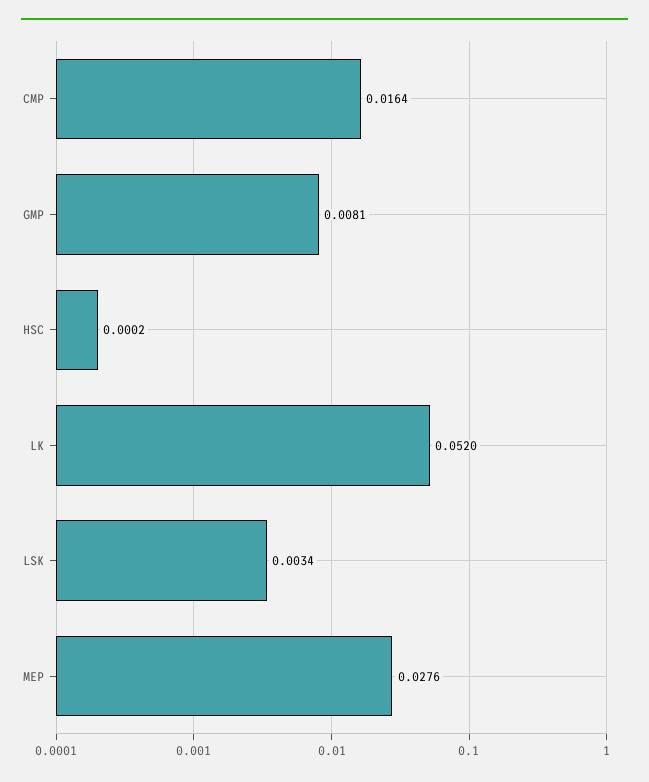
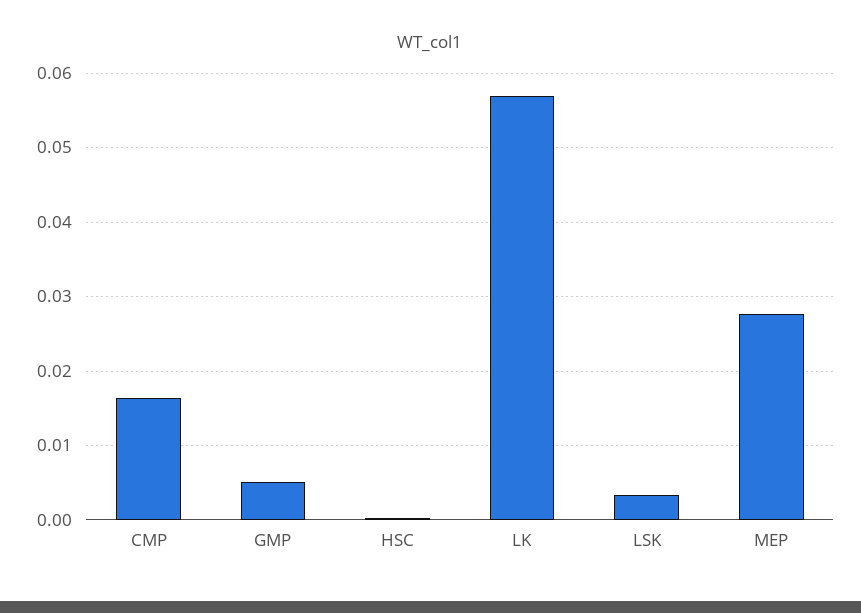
  {
    "CMP": 0.0164,
-   "GMP": 0.0081,
+   "GMP": 0.005,
    "HSC": 0.0002,
-   "LK": 0.052,
+   "LK": 0.057,
    "LSK": 0.0034,
    "MEP": 0.0276
  }

